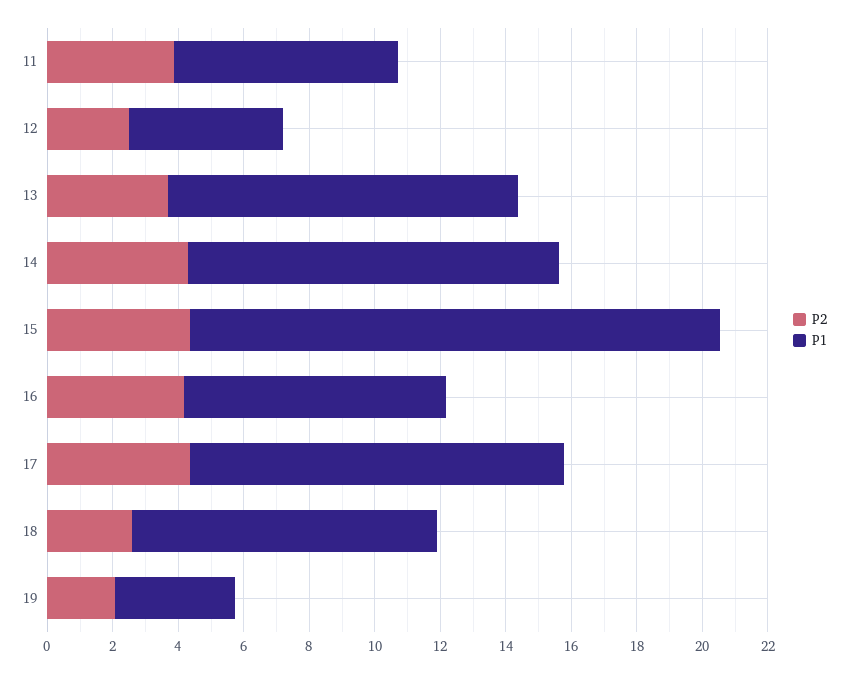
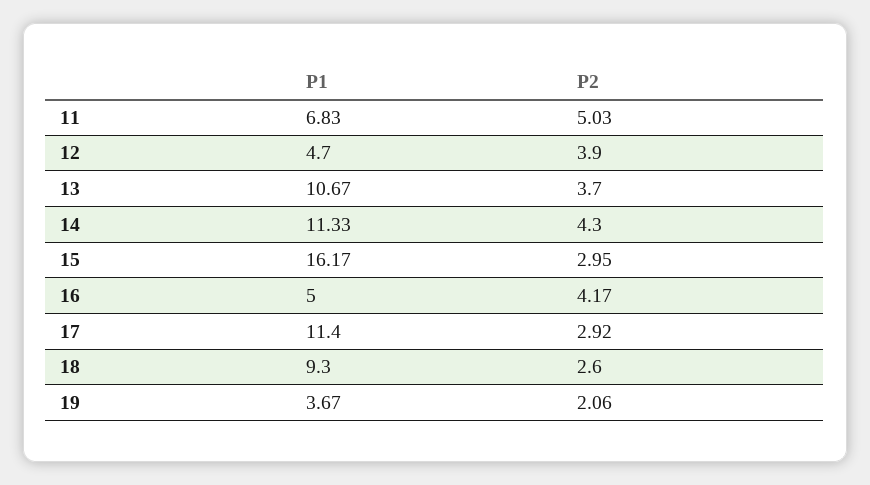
  {
    "P2": {
-     "11": 4,
+     "11": 5.03,
-     "12": 2.5,
+     "12": 3.9,
      "13": 3.7,
      "14": 4.3,
-     "15": 4.5,
+     "15": 2.95,
      "16": 4.17,
-     "17": 4.5,
+     "17": 2.92,
      "18": 2.6,
      "19": 2.06
    },
    "P1": {
      "11": 6.83,
      "12": 4.7,
      "13": 10.67,
      "14": 11.33,
      "15": 16.17,
-     "16": 8,
+     "16": 5,
      "17": 11.4,
      "18": 9.3,
      "19": 3.67
    }
  }

